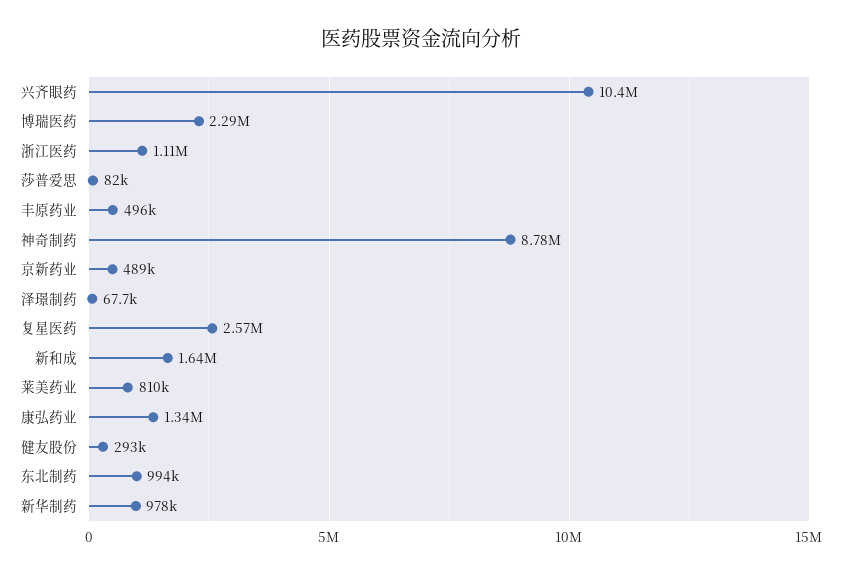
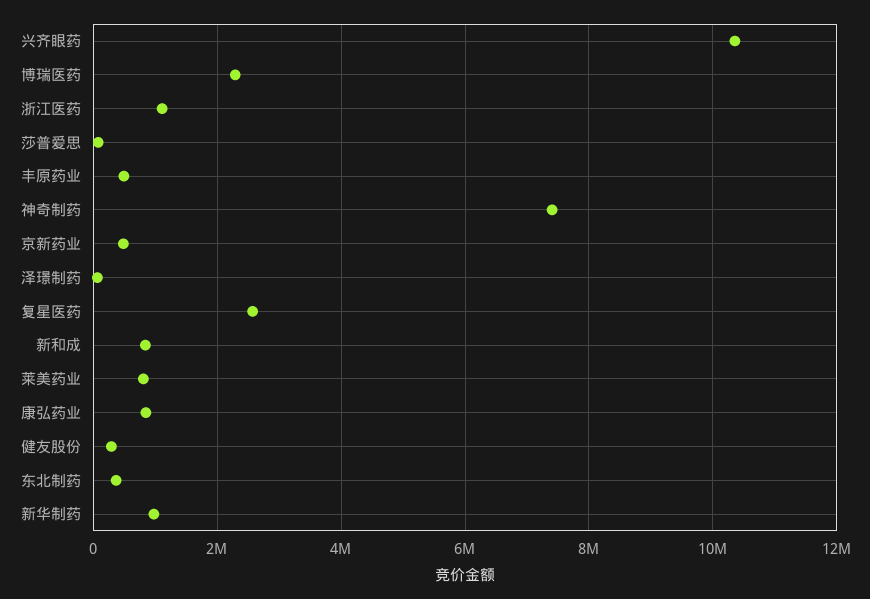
  {
    "兴齐眼药": 10400000,
    "博瑞医药": 2290000,
    "浙江医药": 1110000,
    "莎普爱思": 82000,
    "丰原药业": 496000,
-   "神奇制药": 8780000,
+   "神奇制药": 7400000,
    "京新药业": 489000,
    "泽璟制药": 67700,
    "复星医药": 2570000,
-   "新和成": 1640000,
+   "新和成": 800000,
    "莱美药业": 810000,
-   "康弘药业": 1340000,
+   "康弘药业": 800000,
    "健友股份": 293000,
-   "东北制药": 994000,
+   "东北制药": 400000,
    "新华制药": 978000
  }

